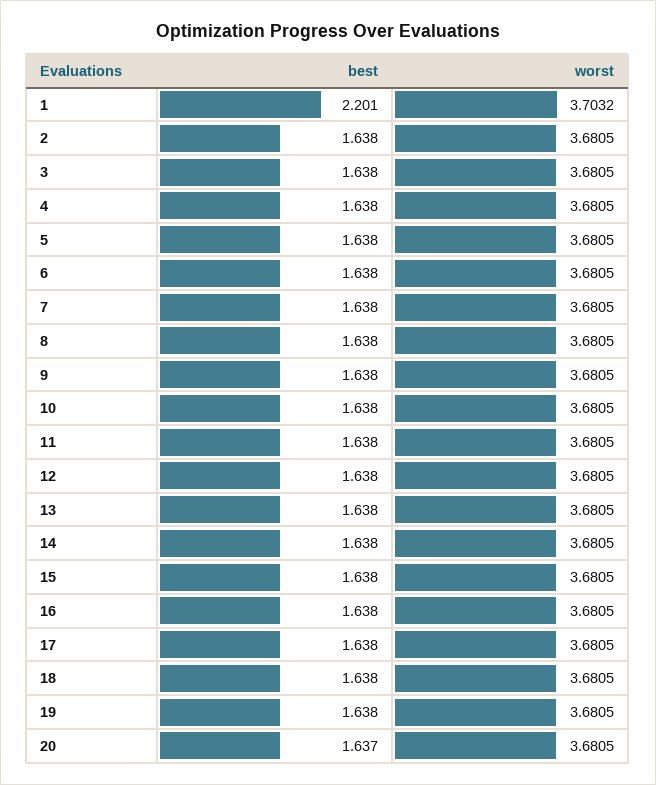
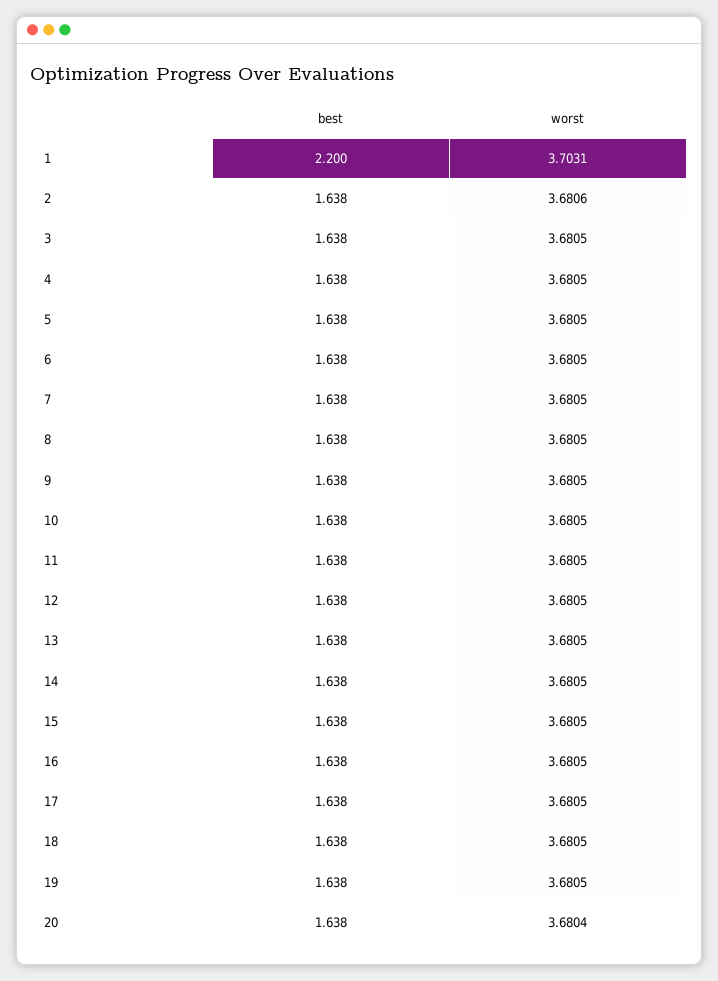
  {
    "best": {
-     "1": 2.201,
+     "1": 2.2,
      "2": 1.638,
      "3": 1.638,
      "4": 1.638,
      "5": 1.638,
      "6": 1.638,
      "7": 1.638,
      "8": 1.638,
      "9": 1.638,
      "10": 1.638,
      "11": 1.638,
      "12": 1.638,
      "13": 1.638,
      "14": 1.638,
      "15": 1.638,
      "16": 1.638,
      "17": 1.638,
      "18": 1.638,
      "19": 1.638,
-     "20": 1.637
+     "20": 1.638
    },
    "worst": {
-     "1": 3.7032,
+     "1": 3.7031,
-     "2": 3.6805,
+     "2": 3.6806,
      "3": 3.6805,
      "4": 3.6805,
      "5": 3.6805,
      "6": 3.6805,
      "7": 3.6805,
      "8": 3.6805,
      "9": 3.6805,
      "10": 3.6805,
      "11": 3.6805,
      "12": 3.6805,
      "13": 3.6805,
      "14": 3.6805,
      "15": 3.6805,
      "16": 3.6805,
      "17": 3.6805,
      "18": 3.6805,
      "19": 3.6805,
-     "20": 3.6805
+     "20": 3.6804
    }
  }

